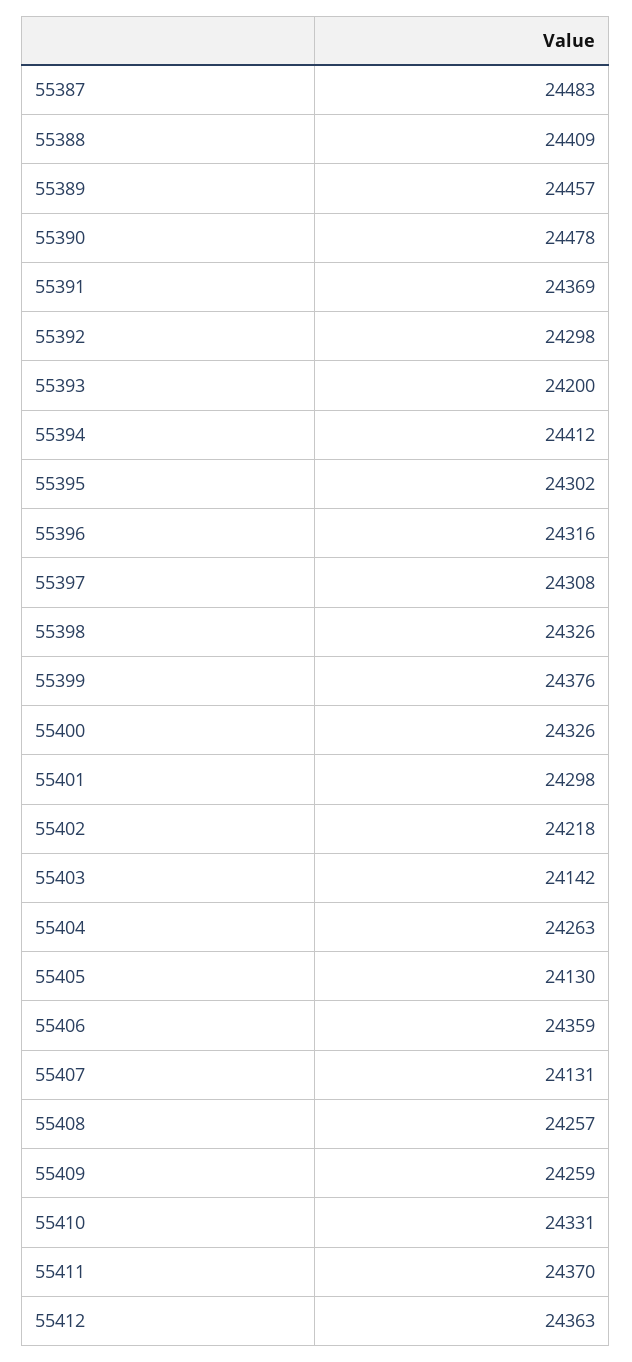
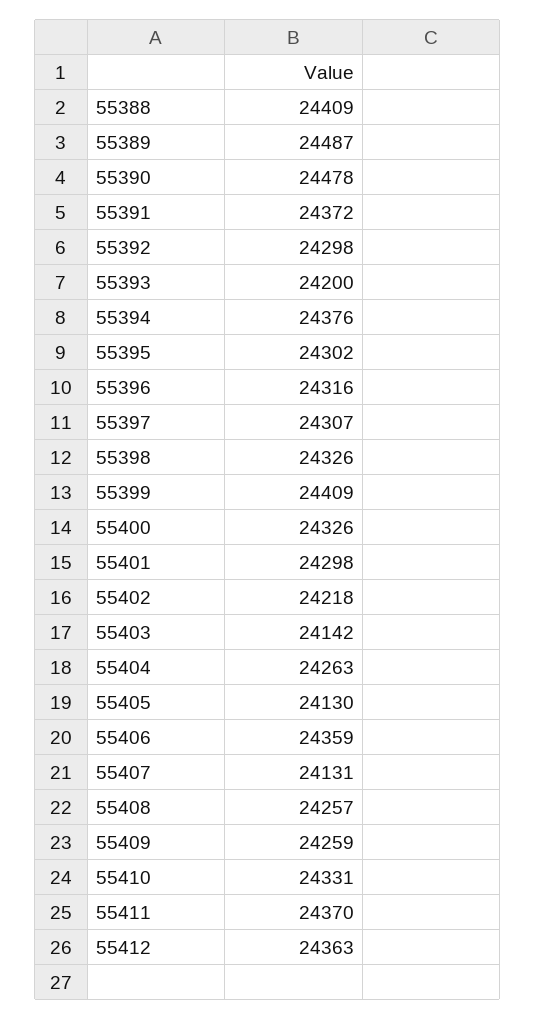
  {
-   "55387": 24483,
    "55388": 24409,
-   "55389": 24457,
+   "55389": 24487,
    "55390": 24478,
-   "55391": 24369,
+   "55391": 24372,
    "55392": 24298,
    "55393": 24200,
-   "55394": 24412,
+   "55394": 24376,
    "55395": 24302,
    "55396": 24316,
-   "55397": 24308,
+   "55397": 24307,
    "55398": 24326,
-   "55399": 24376,
+   "55399": 24409,
    "55400": 24326,
    "55401": 24298,
    "55402": 24218,
    "55403": 24142,
    "55404": 24263,
    "55405": 24130,
    "55406": 24359,
    "55407": 24131,
    "55408": 24257,
    "55409": 24259,
    "55410": 24331,
    "55411": 24370,
    "55412": 24363
  }

